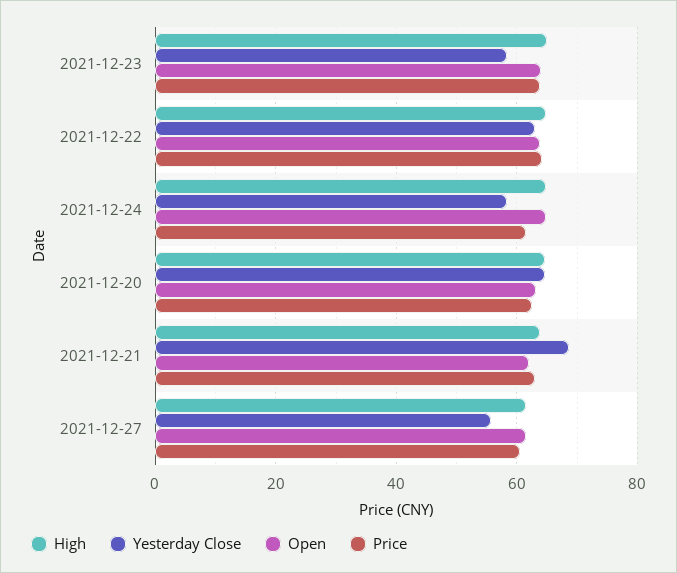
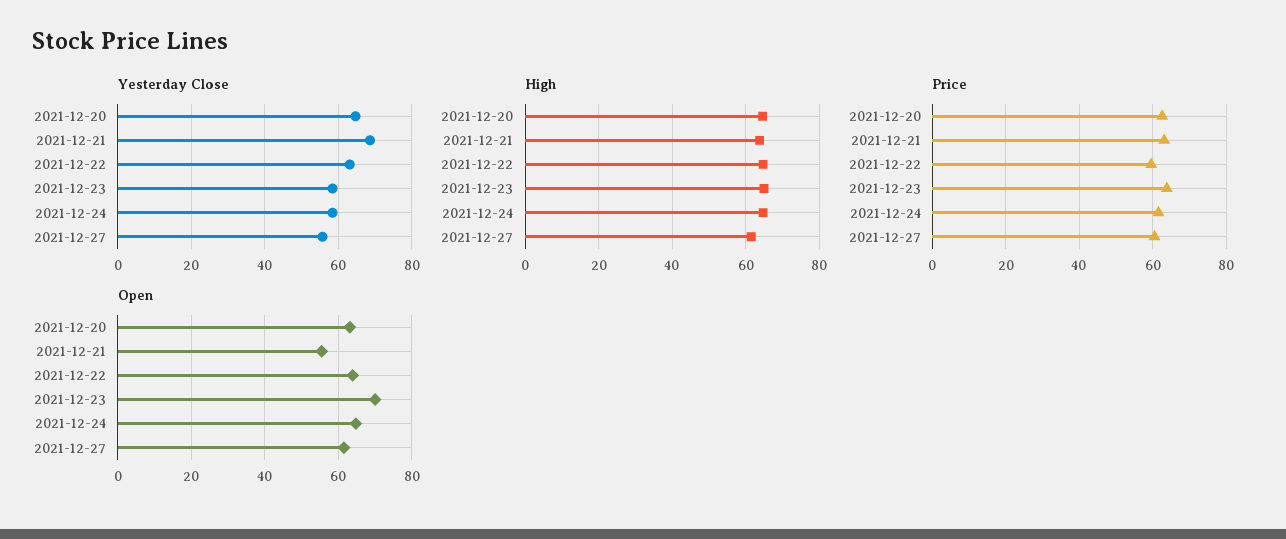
  {
    "High": {
      "2021-12-23": 64,
      "2021-12-22": 64,
      "2021-12-24": 64,
      "2021-12-20": 64,
      "2021-12-21": 64,
      "2021-12-27": 62
    },
    "Yesterday Close": {
      "2021-12-23": 58,
      "2021-12-22": 64,
      "2021-12-24": 58,
      "2021-12-20": 64,
      "2021-12-21": 68,
      "2021-12-27": 56
    },
    "Open": {
-     "2021-12-23": 64,
+     "2021-12-23": 70,
      "2021-12-22": 64,
      "2021-12-24": 64,
      "2021-12-20": 64,
-     "2021-12-21": 62,
+     "2021-12-21": 56,
      "2021-12-27": 62
    },
    "Price": {
      "2021-12-23": 64,
-     "2021-12-22": 64,
+     "2021-12-22": 60,
      "2021-12-24": 62,
      "2021-12-20": 62,
      "2021-12-21": 64,
      "2021-12-27": 60
    }
  }

